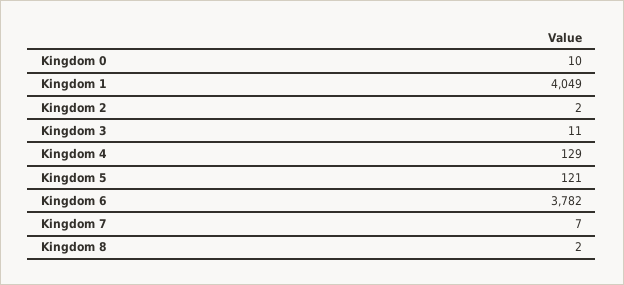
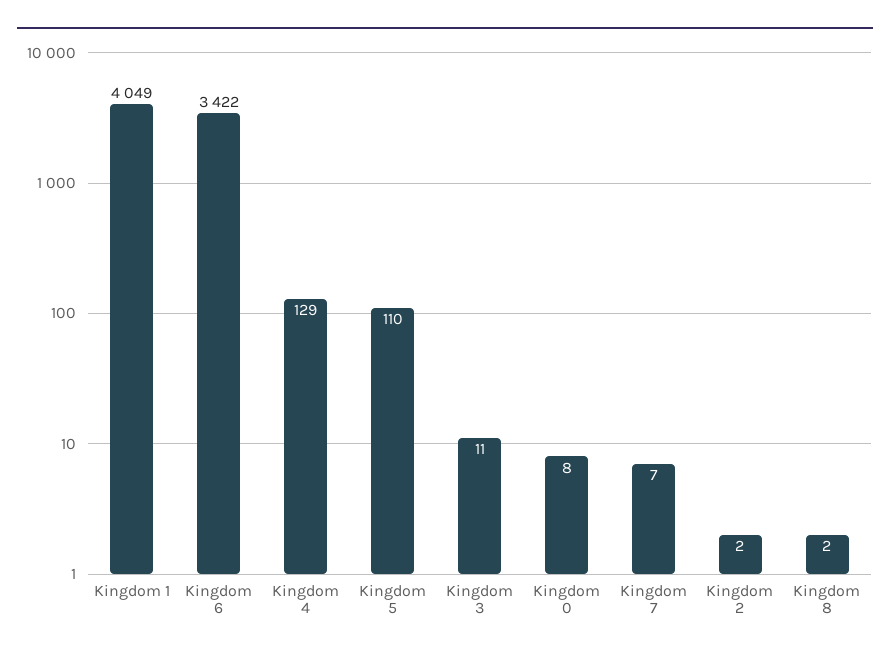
  {
-   "Kingdom 0": 10,
+   "Kingdom 0": 8,
    "Kingdom 1": 4049,
    "Kingdom 2": 2,
    "Kingdom 3": 11,
    "Kingdom 4": 129,
-   "Kingdom 5": 121,
+   "Kingdom 5": 110,
-   "Kingdom 6": 3782,
+   "Kingdom 6": 3422,
    "Kingdom 7": 7,
    "Kingdom 8": 2
  }

